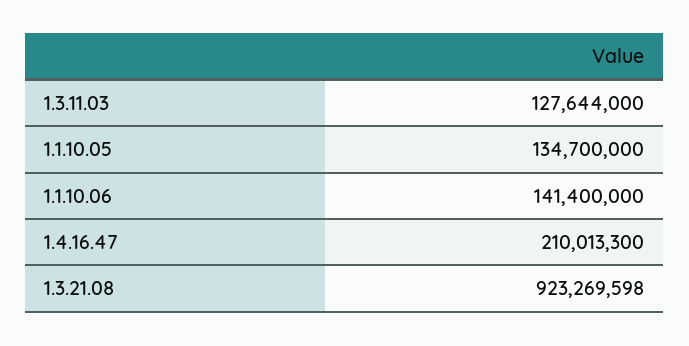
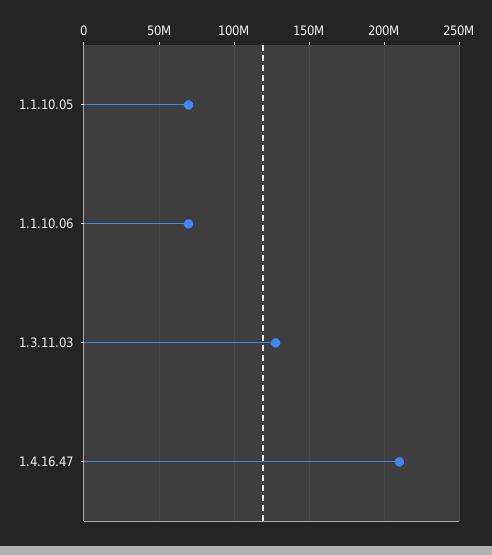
  {
    "1.3.11.03": 127644000,
-   "1.1.10.05": 134700000,
+   "1.1.10.05": 70000000,
-   "1.1.10.06": 141400000,
+   "1.1.10.06": 70000000,
-   "1.4.16.47": 210013300,
+   "1.4.16.47": 210013300
-   "1.3.21.08": 923269598
  }

